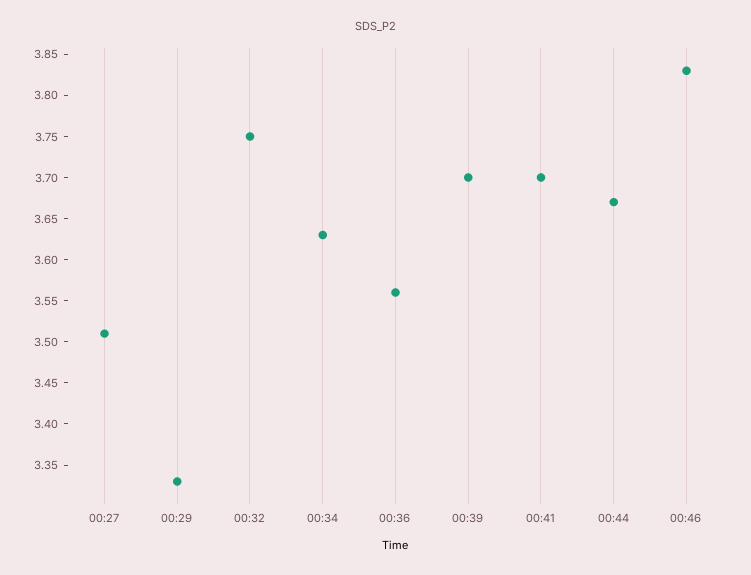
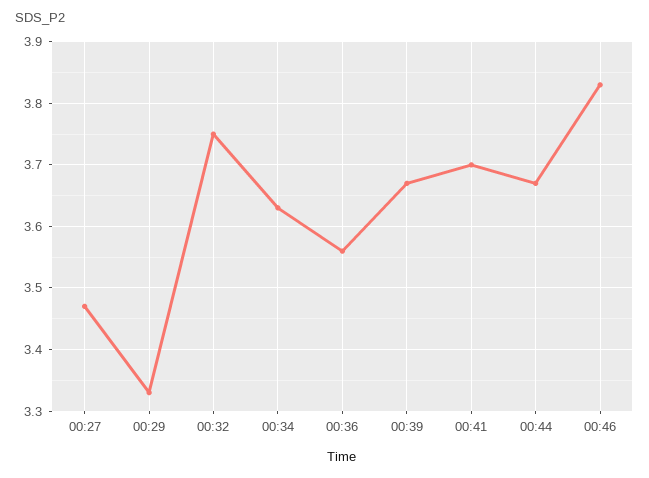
  {
-   "00:27": 3.51,
+   "00:27": 3.47,
    "00:29": 3.33,
    "00:32": 3.75,
    "00:34": 3.63,
    "00:36": 3.56,
-   "00:39": 3.7,
+   "00:39": 3.67,
    "00:41": 3.7,
    "00:44": 3.67,
    "00:46": 3.83
  }

